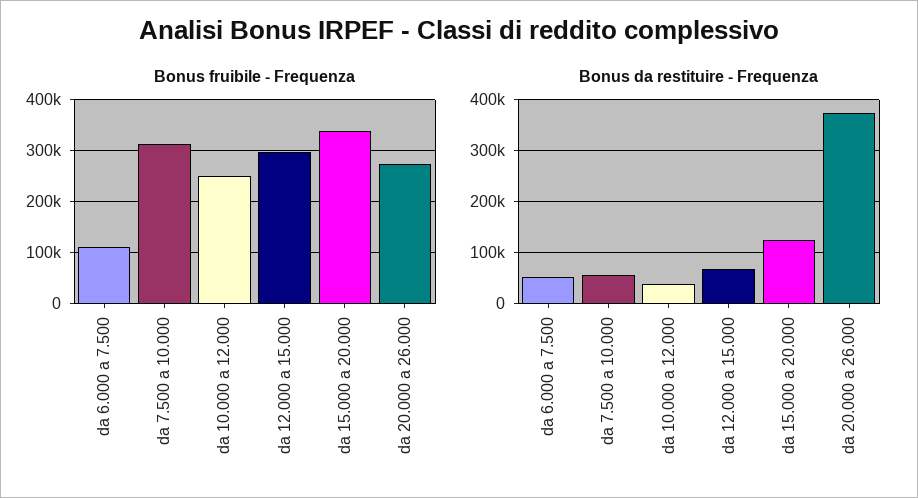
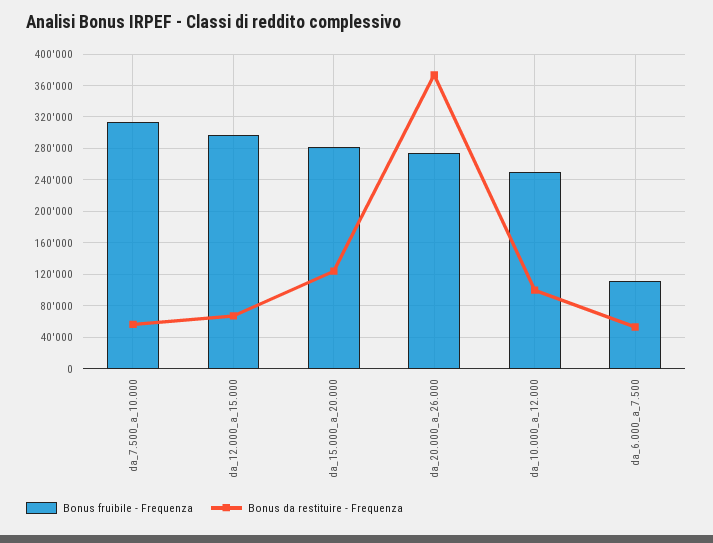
  {
    "Bonus fruibile - Frequenza": {
      "da 6.000 a 7.500": 110000,
      "da 7.500 a 10.000": 310000,
      "da 10.000 a 12.000": 250000,
      "da 12.000 a 15.000": 300000,
-     "da 15.000 a 20.000": 340000,
+     "da 15.000 a 20.000": 280000,
      "da 20.000 a 26.000": 270000
    },
    "Bonus da restituire - Frequenza": {
      "da 6.000 a 7.500": 50000,
      "da 7.500 a 10.000": 60000,
-     "da 10.000 a 12.000": 40000,
+     "da 10.000 a 12.000": 100000,
      "da 12.000 a 15.000": 70000,
      "da 15.000 a 20.000": 120000,
      "da 20.000 a 26.000": 370000
    }
  }

